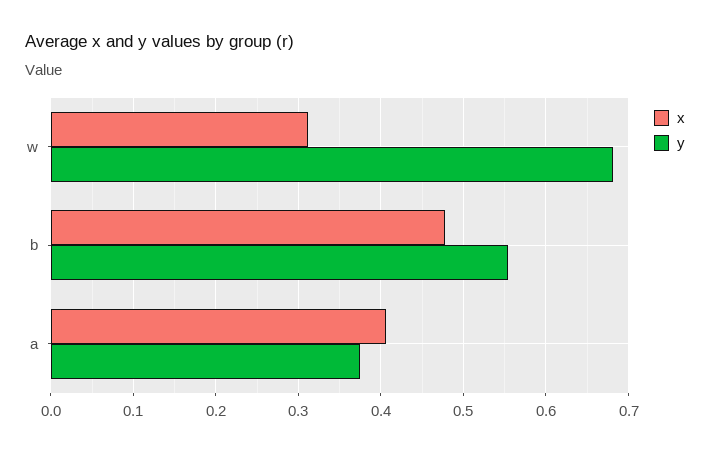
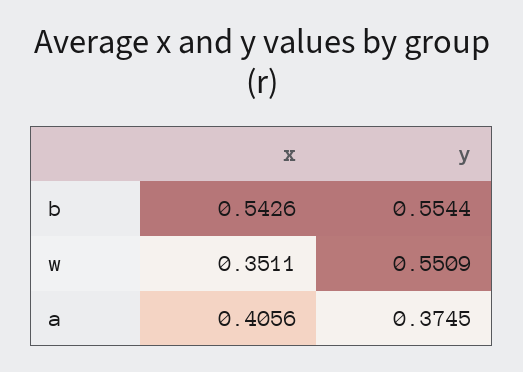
  {
    "x": {
-     "w": 0.31,
+     "w": 0.3511,
-     "b": 0.48,
+     "b": 0.5426,
      "a": 0.4056
    },
    "y": {
-     "w": 0.68,
+     "w": 0.5509,
      "b": 0.5544,
      "a": 0.3745
    }
  }

